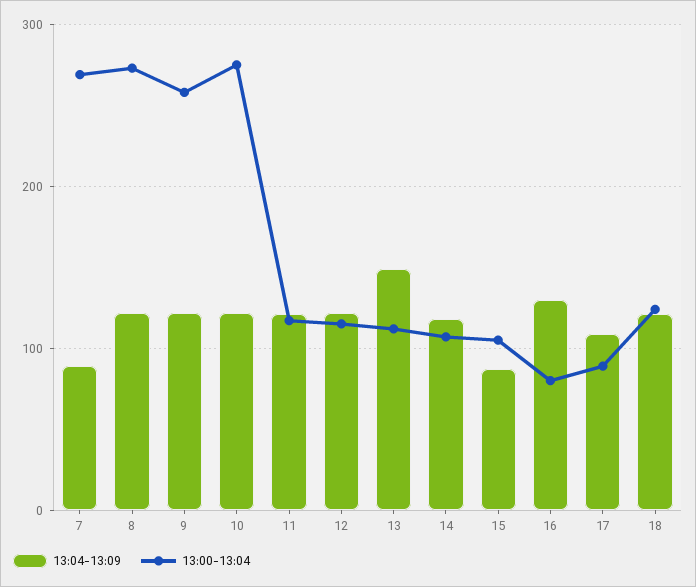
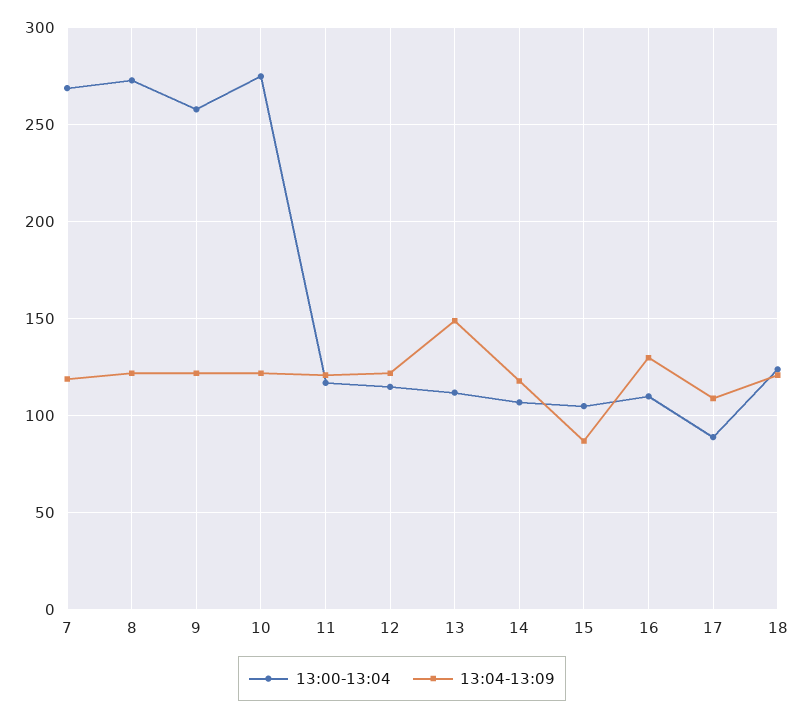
  {
    "13:04-13:09": {
-     "7": 90,
+     "7": 120,
      "8": 120,
      "9": 120,
      "10": 120,
      "11": 120,
      "12": 120,
      "13": 150,
      "14": 120,
      "15": 85,
      "16": 130,
      "17": 110,
      "18": 120
    },
    "13:00-13:04": {
      "7": 270,
      "8": 275,
      "9": 260,
      "10": 275,
      "11": 115,
      "12": 115,
      "13": 110,
      "14": 105,
      "15": 105,
-     "16": 80,
+     "16": 110,
      "17": 90,
      "18": 125
    }
  }

